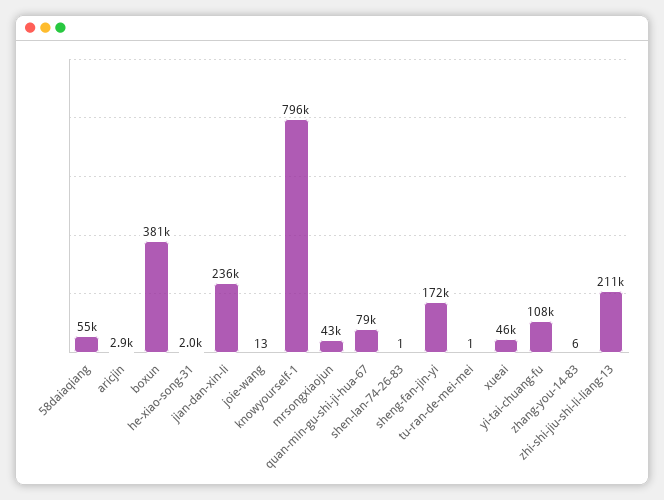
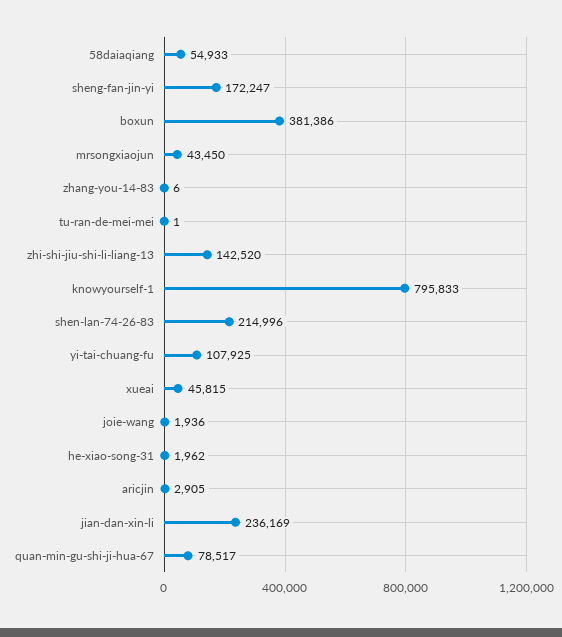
  {
    "58daiaqiang": 54933,
    "aricjin": 2905,
    "boxun": 381386,
    "he-xiao-song-31": 1962,
    "jian-dan-xin-li": 236169,
-   "joie-wang": 13,
+   "joie-wang": 1936,
    "knowyourself-1": 795833,
    "mrsongxiaojun": 43450,
    "quan-min-gu-shi-ji-hua-67": 78517,
-   "shen-lan-74-26-83": 1,
+   "shen-lan-74-26-83": 214996,
    "sheng-fan-jin-yi": 172247,
    "tu-ran-de-mei-mei": 1,
    "xueai": 45815,
    "yi-tai-chuang-fu": 107925,
    "zhang-you-14-83": 6,
-   "zhi-shi-jiu-shi-li-liang-13": 211000
+   "zhi-shi-jiu-shi-li-liang-13": 142520
  }

